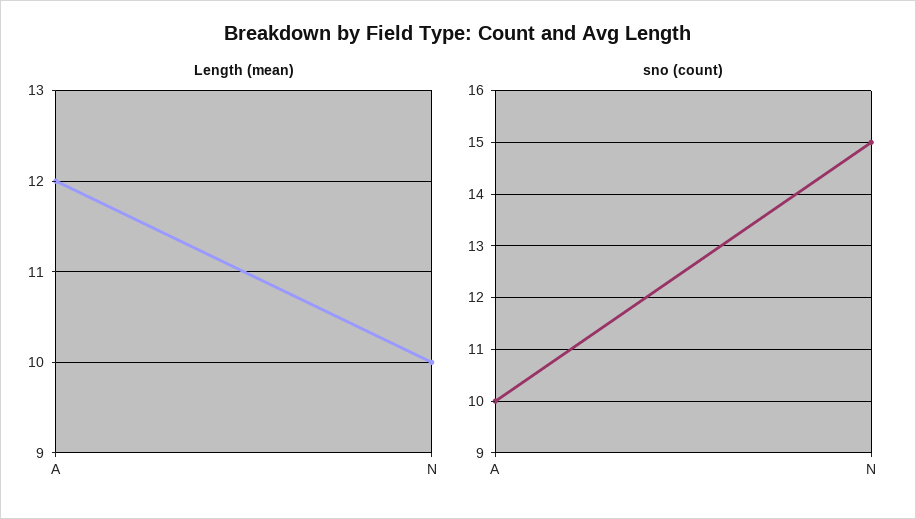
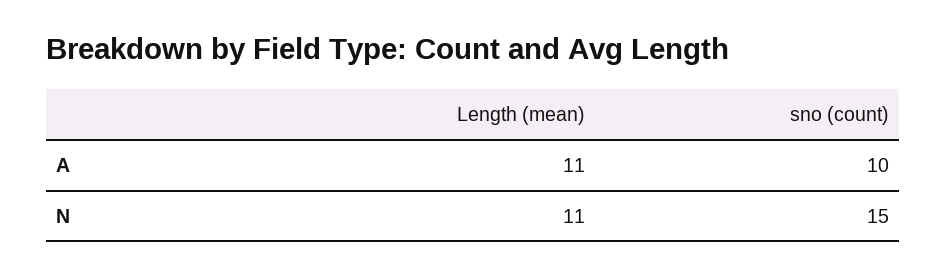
  {
    "Length (mean)": {
-     "A": 12,
+     "A": 11,
-     "N": 10
+     "N": 11
    },
    "sno (count)": {
      "A": 10,
      "N": 15
    }
  }

